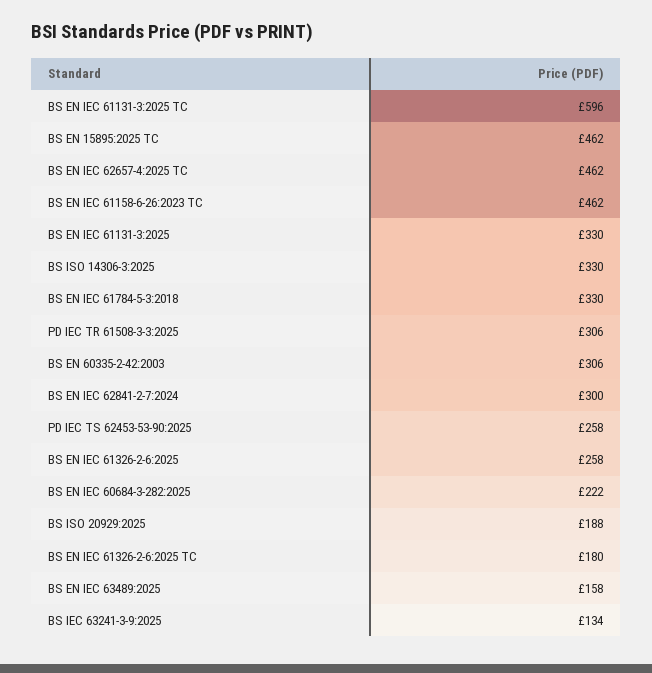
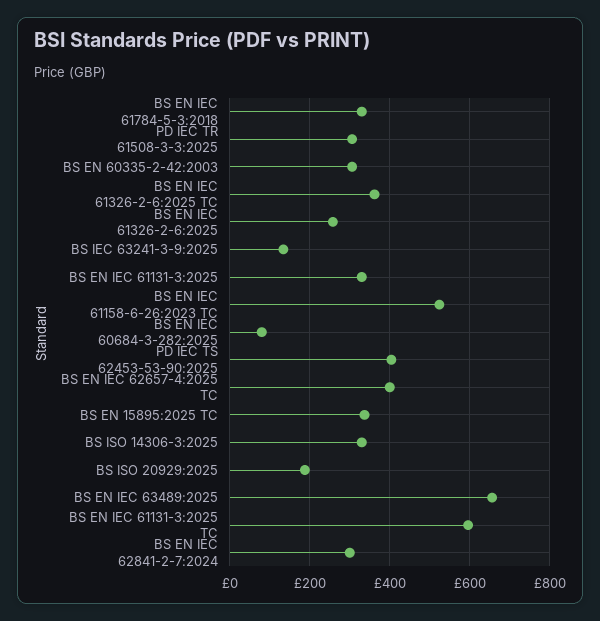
  {
    "BS EN IEC 61131-3:2025 TC": 596,
-   "BS EN 15895:2025 TC": 462,
+   "BS EN 15895:2025 TC": 340,
-   "BS EN IEC 62657-4:2025 TC": 462,
+   "BS EN IEC 62657-4:2025 TC": 400,
-   "BS EN IEC 61158-6-26:2023 TC": 462,
+   "BS EN IEC 61158-6-26:2023 TC": 520,
    "BS EN IEC 61131-3:2025": 330,
    "BS ISO 14306-3:2025": 330,
    "BS EN IEC 61784-5-3:2018": 330,
    "PD IEC TR 61508-3-3:2025": 306,
    "BS EN 60335-2-42:2003": 306,
    "BS EN IEC 62841-2-7:2024": 300,
-   "PD IEC TS 62453-53-90:2025": 258,
+   "PD IEC TS 62453-53-90:2025": 400,
    "BS EN IEC 61326-2-6:2025": 258,
-   "BS EN IEC 60684-3-282:2025": 222,
+   "BS EN IEC 60684-3-282:2025": 80,
    "BS ISO 20929:2025": 188,
-   "BS EN IEC 61326-2-6:2025 TC": 180,
+   "BS EN IEC 61326-2-6:2025 TC": 360,
-   "BS EN IEC 63489:2025": 158,
+   "BS EN IEC 63489:2025": 660,
    "BS IEC 63241-3-9:2025": 134
  }

